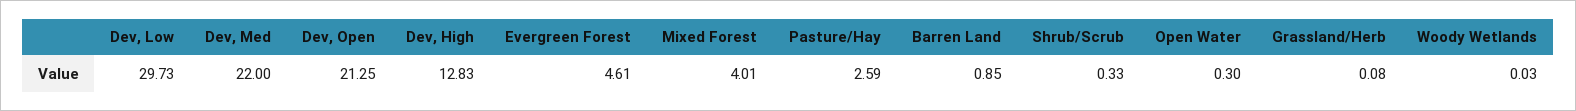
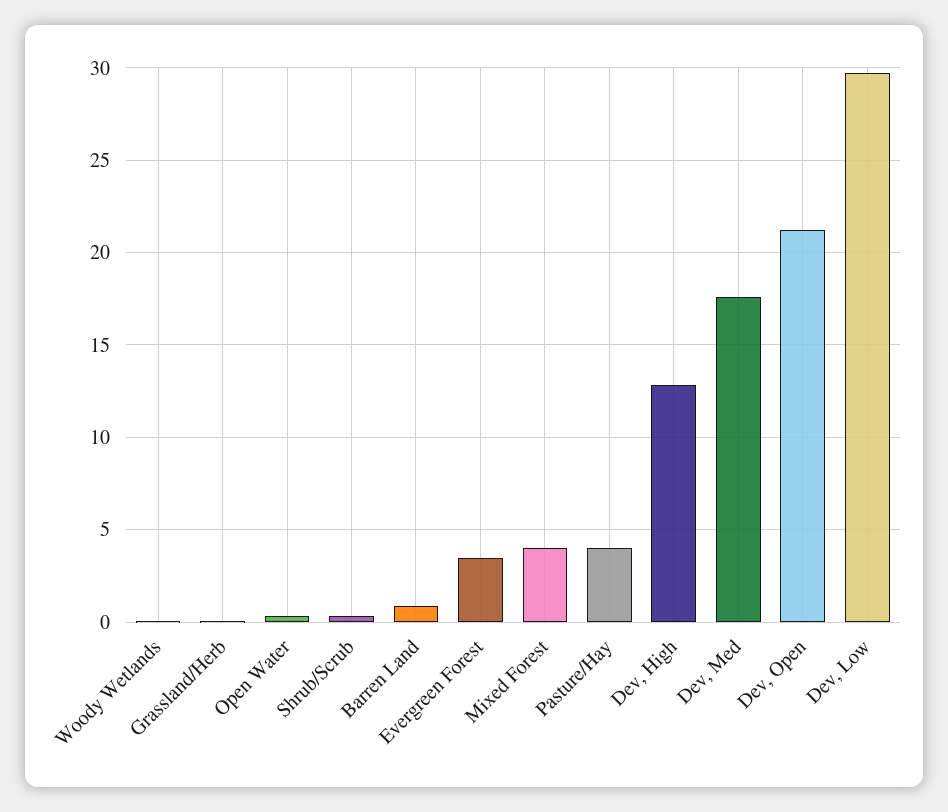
  {
    "Dev, Low": 29.73,
-   "Dev, Med": 22,
+   "Dev, Med": 17.5,
    "Dev, Open": 21.25,
    "Dev, High": 12.83,
-   "Evergreen Forest": 4.61,
+   "Evergreen Forest": 3.5,
    "Mixed Forest": 4.01,
-   "Pasture/Hay": 2.59,
+   "Pasture/Hay": 4,
    "Barren Land": 0.85,
    "Shrub/Scrub": 0.33,
    "Open Water": 0.3,
    "Grassland/Herb": 0.08,
    "Woody Wetlands": 0.03
  }

